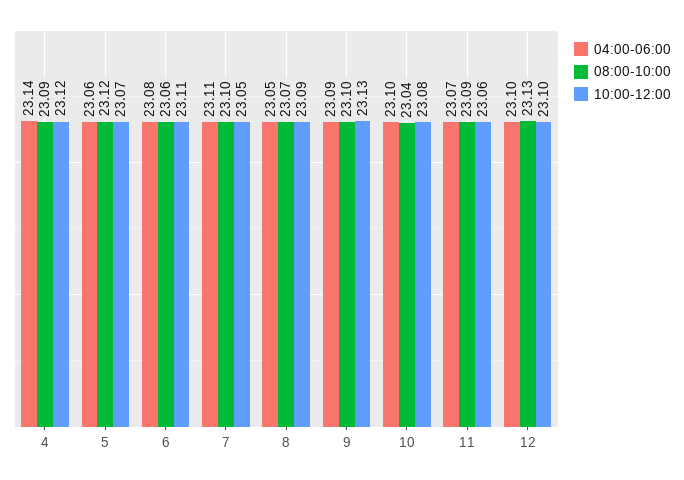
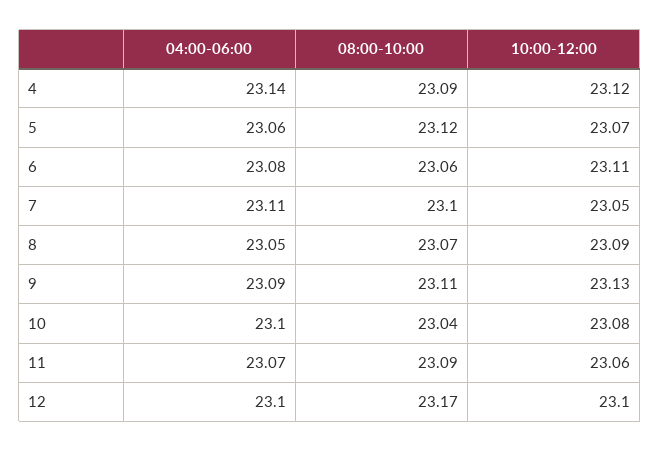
  {
    "04:00-06:00": {
      "4": 23.14,
      "5": 23.06,
      "6": 23.08,
      "7": 23.11,
      "8": 23.05,
      "9": 23.09,
      "10": 23.1,
      "11": 23.07,
      "12": 23.1
    },
    "08:00-10:00": {
      "4": 23.09,
      "5": 23.12,
      "6": 23.06,
      "7": 23.1,
      "8": 23.07,
-     "9": 23.1,
+     "9": 23.11,
      "10": 23.04,
      "11": 23.09,
-     "12": 23.13
+     "12": 23.17
    },
    "10:00-12:00": {
      "4": 23.12,
      "5": 23.07,
      "6": 23.11,
      "7": 23.05,
      "8": 23.09,
      "9": 23.13,
      "10": 23.08,
      "11": 23.06,
      "12": 23.1
    }
  }

